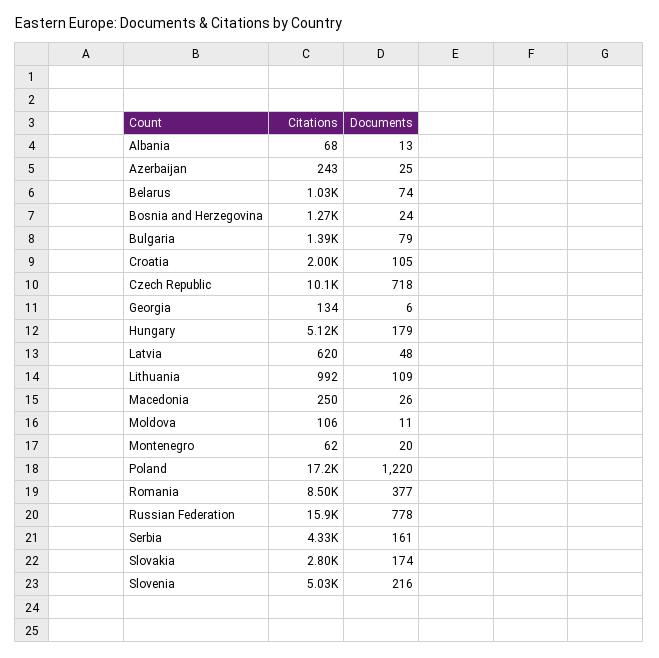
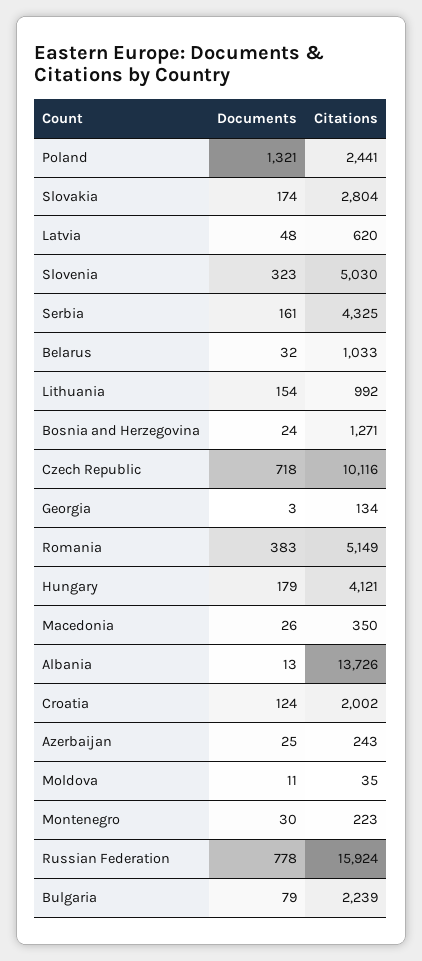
  {
    "Citations": {
-     "Albania": 68,
+     "Albania": 13726,
      "Azerbaijan": 243,
      "Belarus": 1033,
      "Bosnia and Herzegovina": 1271,
-     "Bulgaria": 1390,
+     "Bulgaria": 2239,
      "Croatia": 2002,
      "Czech Republic": 10116,
      "Georgia": 134,
-     "Hungary": 5120,
+     "Hungary": 4121,
      "Latvia": 620,
      "Lithuania": 992,
-     "Macedonia": 250,
+     "Macedonia": 350,
-     "Moldova": 106,
+     "Moldova": 35,
-     "Montenegro": 62,
+     "Montenegro": 223,
-     "Poland": 17200,
+     "Poland": 2441,
-     "Romania": 8500,
+     "Romania": 5149,
      "Russian Federation": 15924,
      "Serbia": 4325,
      "Slovakia": 2804,
      "Slovenia": 5030
    },
    "Documents": {
      "Albania": 13,
      "Azerbaijan": 25,
-     "Belarus": 74,
+     "Belarus": 32,
      "Bosnia and Herzegovina": 24,
      "Bulgaria": 79,
-     "Croatia": 105,
+     "Croatia": 124,
      "Czech Republic": 718,
-     "Georgia": 6,
+     "Georgia": 3,
      "Hungary": 179,
      "Latvia": 48,
-     "Lithuania": 109,
+     "Lithuania": 154,
      "Macedonia": 26,
      "Moldova": 11,
-     "Montenegro": 20,
+     "Montenegro": 30,
-     "Poland": 1220,
+     "Poland": 1321,
-     "Romania": 377,
+     "Romania": 383,
      "Russian Federation": 778,
      "Serbia": 161,
      "Slovakia": 174,
-     "Slovenia": 216
+     "Slovenia": 323
    }
  }

